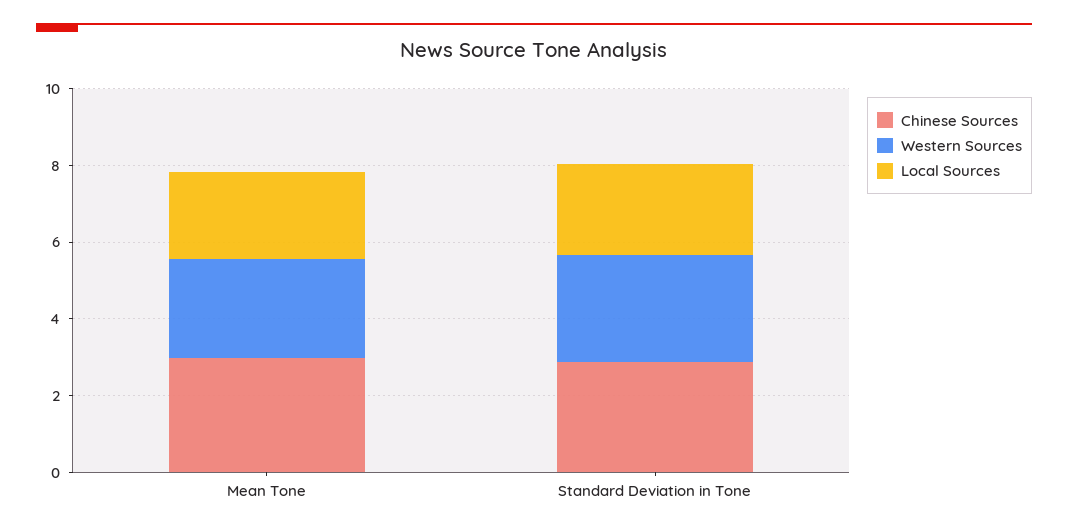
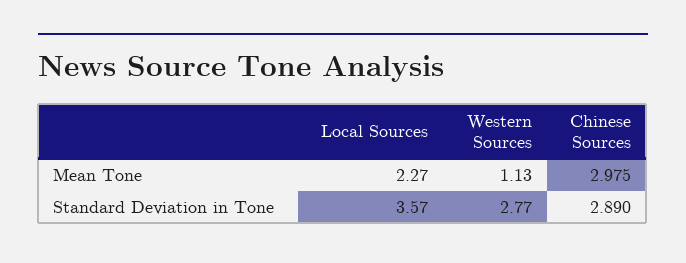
  {
    "Chinese Sources": {
      "Mean Tone": 2.975,
      "Standard Deviation in Tone": 2.89
    },
    "Western Sources": {
-     "Mean Tone": 2.5,
+     "Mean Tone": 1.13,
      "Standard Deviation in Tone": 2.77
    },
    "Local Sources": {
      "Mean Tone": 2.27,
-     "Standard Deviation in Tone": 2.5
+     "Standard Deviation in Tone": 3.57
    }
  }

